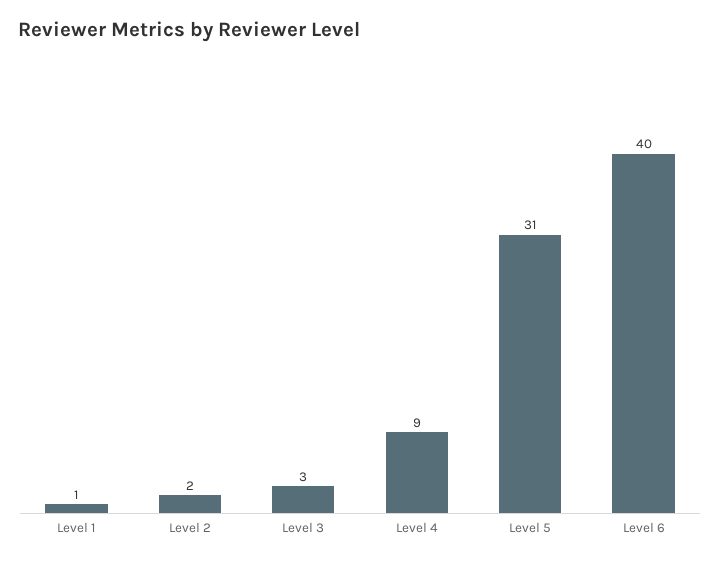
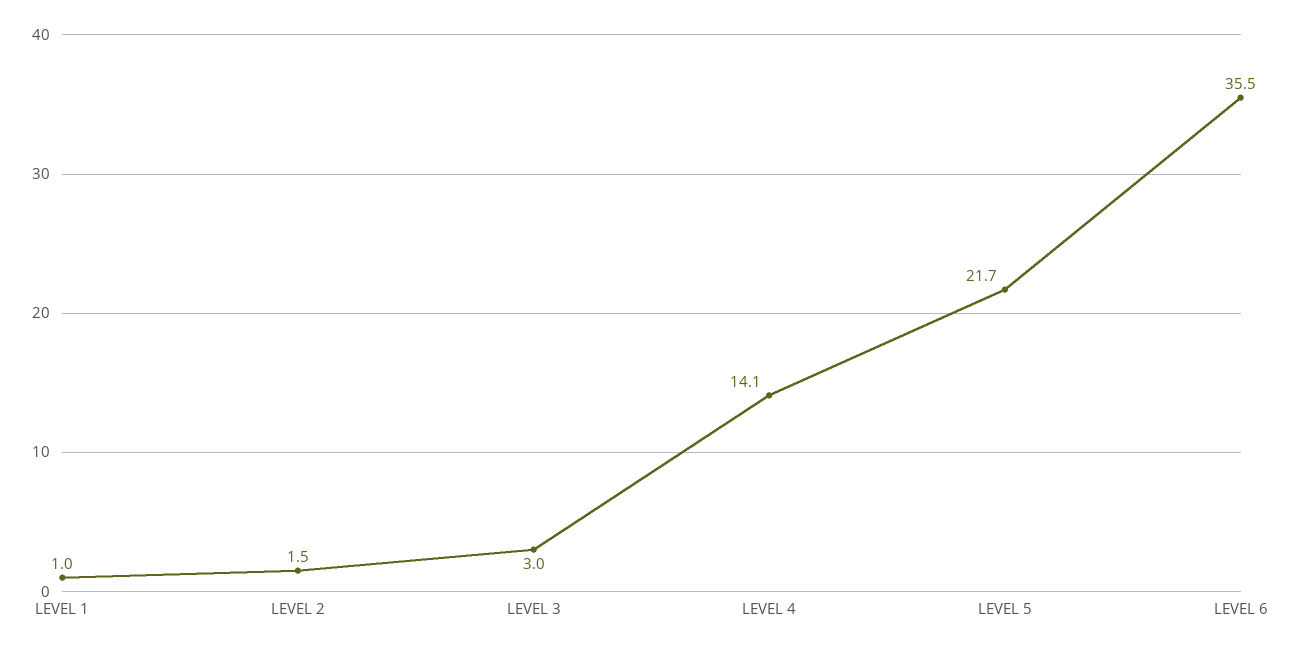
  {
    "Level 1": 1,
    "Level 2": 1.5,
    "Level 3": 3,
-   "Level 4": 9,
+   "Level 4": 14.1,
-   "Level 5": 31,
+   "Level 5": 21.7,
-   "Level 6": 40
+   "Level 6": 35.5
  }

